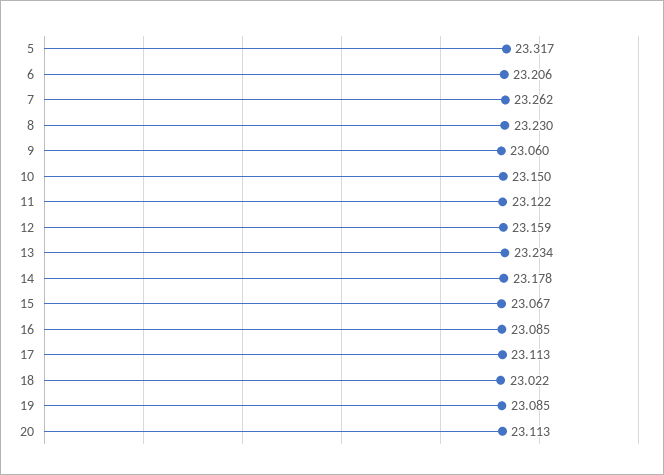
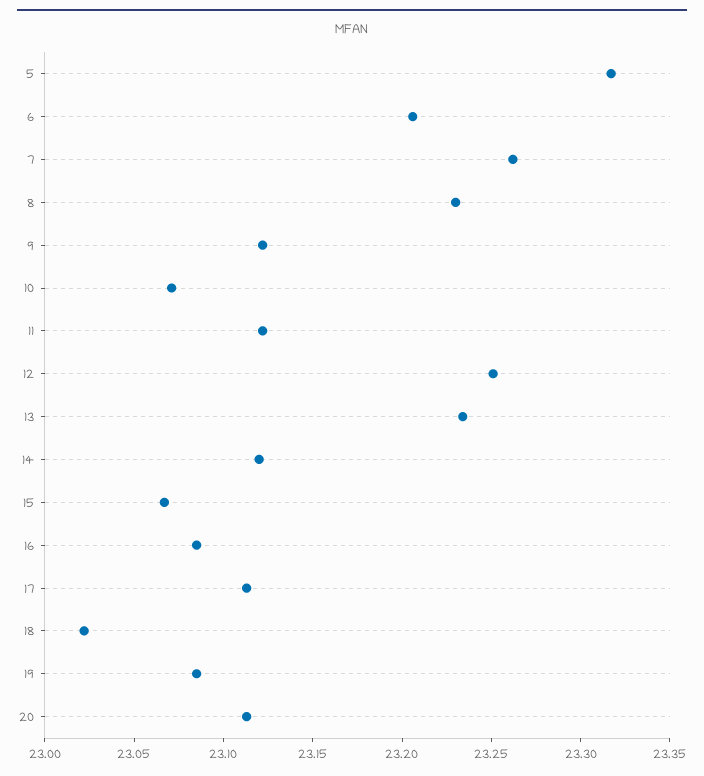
  {
    "5": 23.317,
    "6": 23.206,
    "7": 23.262,
    "8": 23.23,
-   "9": 23.06,
+   "9": 23.12,
-   "10": 23.15,
+   "10": 23.07,
    "11": 23.122,
-   "12": 23.159,
+   "12": 23.25,
    "13": 23.234,
-   "14": 23.178,
+   "14": 23.12,
    "15": 23.067,
    "16": 23.085,
    "17": 23.113,
    "18": 23.022,
    "19": 23.085,
    "20": 23.113
  }

